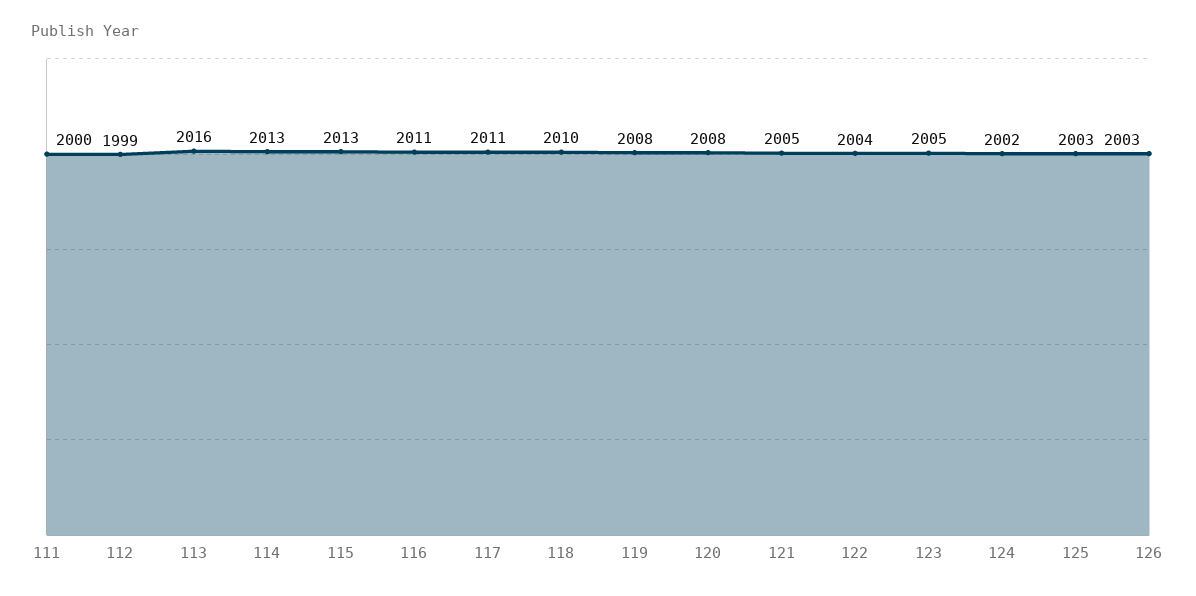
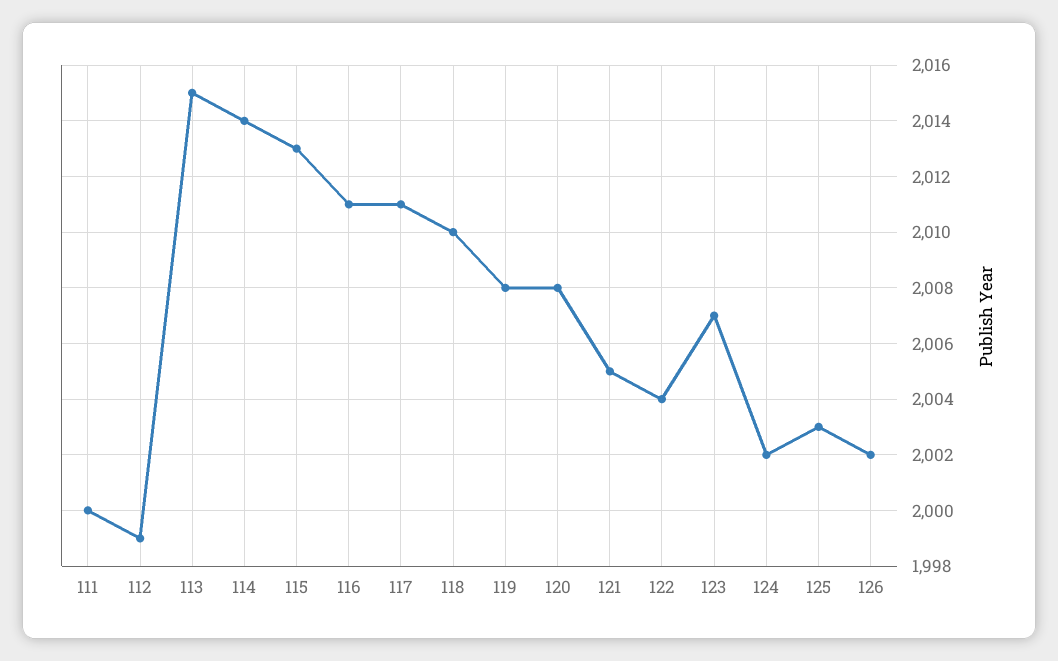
  {
    "111": 2000,
    "112": 1999,
-   "113": 2016,
+   "113": 2015,
-   "114": 2013,
+   "114": 2014,
    "115": 2013,
    "116": 2011,
    "117": 2011,
    "118": 2010,
    "119": 2008,
    "120": 2008,
    "121": 2005,
    "122": 2004,
-   "123": 2005,
+   "123": 2007,
    "124": 2002,
    "125": 2003,
-   "126": 2003
+   "126": 2002
  }

